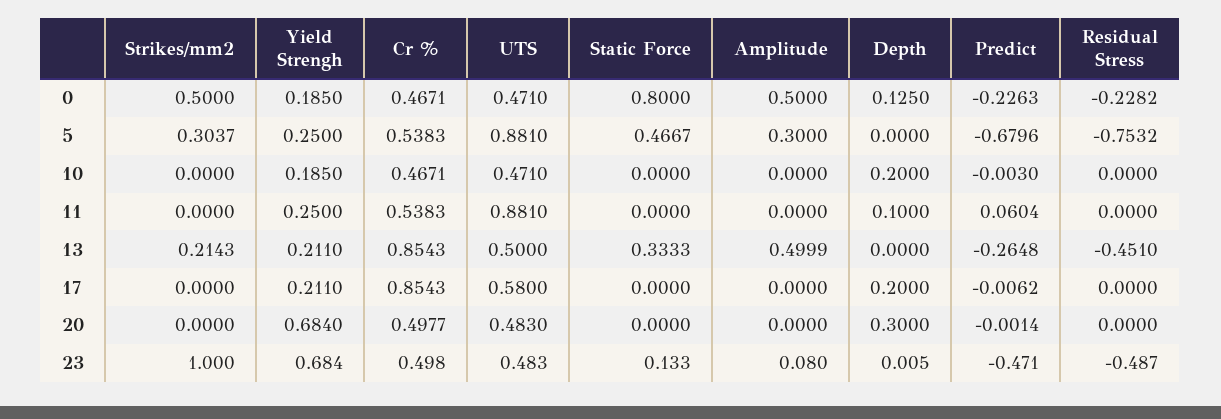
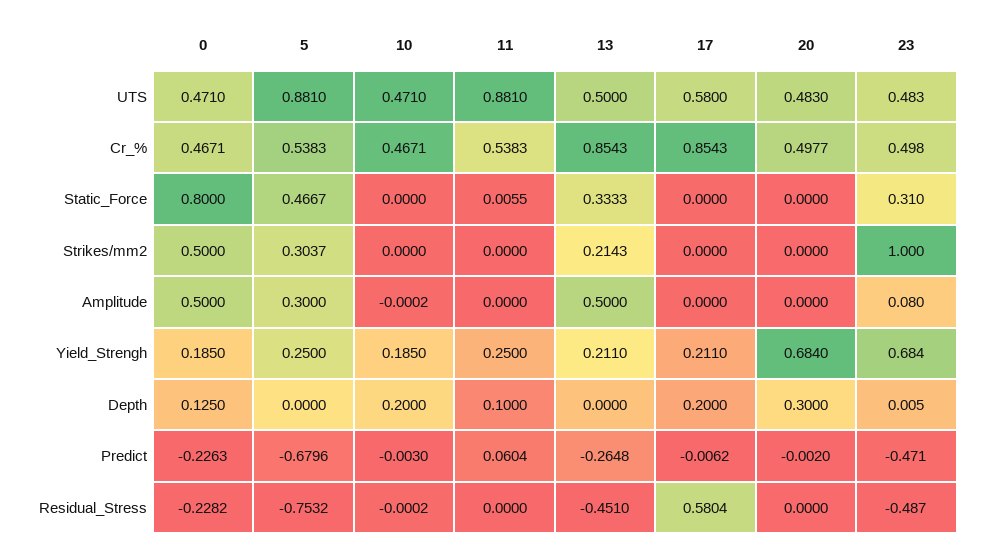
  {
    "Strikes/mm2": {
      "0": 0.5,
      "5": 0.3037,
      "10": 0,
      "11": 0,
      "13": 0.2143,
      "17": 0,
      "20": 0,
      "23": 1
    },
    "Yield Strengh": {
      "0": 0.185,
      "5": 0.25,
      "10": 0.185,
      "11": 0.25,
      "13": 0.211,
      "17": 0.211,
      "20": 0.684,
      "23": 0.684
    },
    "Cr %": {
      "0": 0.4671,
      "5": 0.5383,
      "10": 0.4671,
      "11": 0.5383,
      "13": 0.8543,
      "17": 0.8543,
      "20": 0.4977,
      "23": 0.498
    },
    "UTS": {
      "0": 0.471,
      "5": 0.881,
      "10": 0.471,
      "11": 0.881,
      "13": 0.5,
      "17": 0.58,
      "20": 0.483,
      "23": 0.483
    },
    "Static Force": {
      "0": 0.8,
      "5": 0.4667,
      "10": 0,
-     "11": 0,
+     "11": 0.0055,
      "13": 0.3333,
      "17": 0,
      "20": 0,
-     "23": 0.133
+     "23": 0.31
    },
    "Amplitude": {
      "0": 0.5,
      "5": 0.3,
-     "10": 0,
+     "10": -0.0002,
      "11": 0,
-     "13": 0.4999,
+     "13": 0.5,
      "17": 0,
      "20": 0,
      "23": 0.08
    },
    "Depth": {
      "0": 0.125,
      "5": 0,
      "10": 0.2,
      "11": 0.1,
      "13": 0,
      "17": 0.2,
      "20": 0.3,
      "23": 0.005
    },
    "Predict": {
      "0": -0.2263,
      "5": -0.6796,
      "10": -0.003,
      "11": 0.0604,
      "13": -0.2648,
      "17": -0.0062,
-     "20": -0.0014,
+     "20": -0.002,
      "23": -0.471
    },
    "Residual Stress": {
      "0": -0.2282,
      "5": -0.7532,
-     "10": 0,
+     "10": -0.0002,
      "11": 0,
      "13": -0.451,
-     "17": 0,
+     "17": 0.5804,
      "20": 0,
      "23": -0.487
    }
  }

